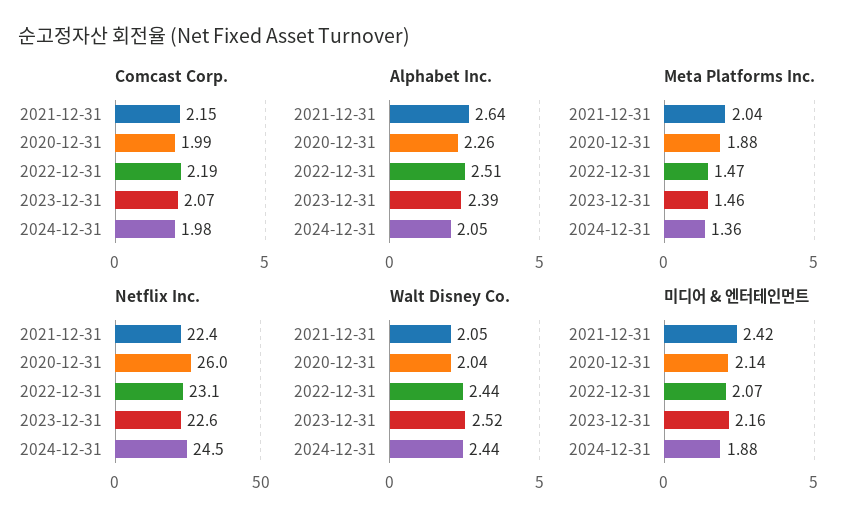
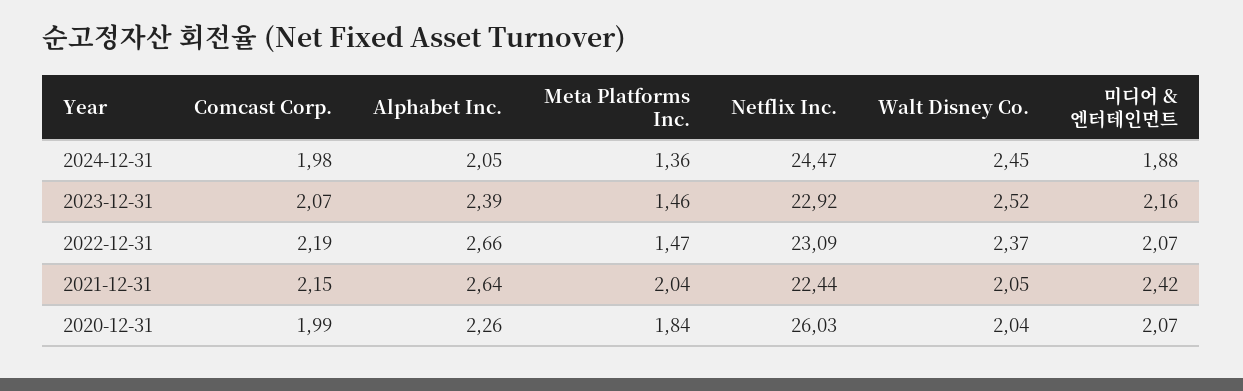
  {
    "Comcast Corp.": {
      "2021-12-31": 2.15,
      "2020-12-31": 1.99,
      "2022-12-31": 2.19,
      "2023-12-31": 2.07,
      "2024-12-31": 1.98
    },
    "Alphabet Inc.": {
      "2021-12-31": 2.64,
      "2020-12-31": 2.26,
-     "2022-12-31": 2.51,
+     "2022-12-31": 2.66,
      "2023-12-31": 2.39,
      "2024-12-31": 2.05
    },
    "Meta Platforms Inc.": {
      "2021-12-31": 2.04,
-     "2020-12-31": 1.88,
+     "2020-12-31": 1.84,
      "2022-12-31": 1.47,
      "2023-12-31": 1.46,
      "2024-12-31": 1.36
    },
    "Netflix Inc.": {
      "2021-12-31": 22.44,
      "2020-12-31": 26.03,
      "2022-12-31": 23.09,
-     "2023-12-31": 22.6,
+     "2023-12-31": 22.92,
      "2024-12-31": 24.47
    },
    "Walt Disney Co.": {
      "2021-12-31": 2.05,
      "2020-12-31": 2.04,
-     "2022-12-31": 2.44,
+     "2022-12-31": 2.37,
      "2023-12-31": 2.52,
-     "2024-12-31": 2.44
+     "2024-12-31": 2.45
    },
    "미디어 & 엔터테인먼트": {
      "2021-12-31": 2.42,
-     "2020-12-31": 2.14,
+     "2020-12-31": 2.07,
      "2022-12-31": 2.07,
      "2023-12-31": 2.16,
      "2024-12-31": 1.88
    }
  }

